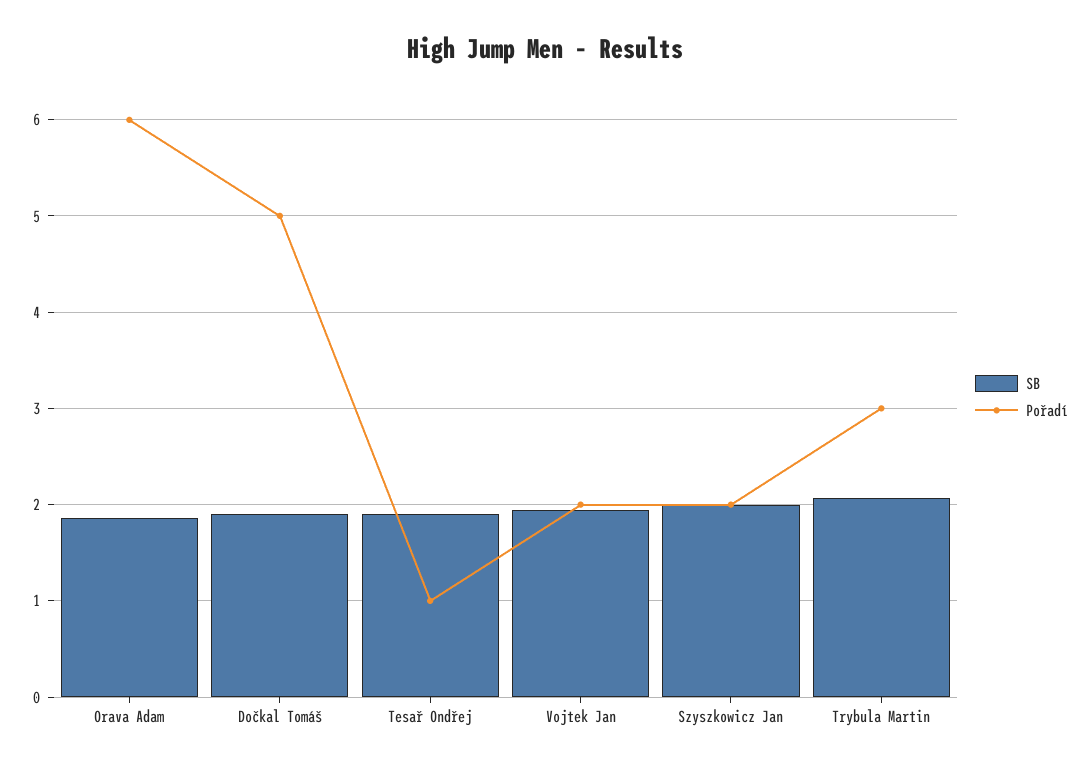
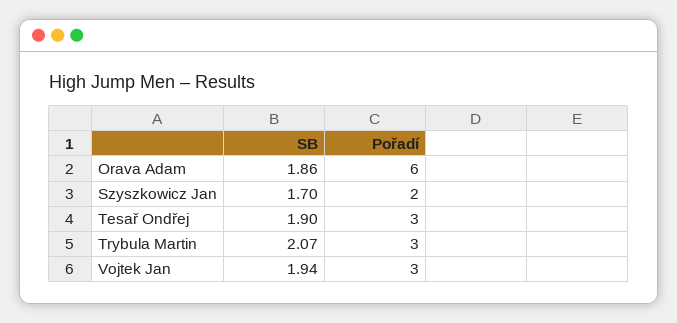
  {
    "SB": {
      "Orava Adam": 1.86,
-     "Dočkal Tomáš": 1.9,
      "Tesař Ondřej": 1.9,
      "Vojtek Jan": 1.94,
-     "Szyszkowicz Jan": 2,
+     "Szyszkowicz Jan": 1.7,
      "Trybula Martin": 2.07
    },
    "Pořadí": {
      "Orava Adam": 6,
-     "Dočkal Tomáš": 5,
-     "Tesař Ondřej": 1,
+     "Tesař Ondřej": 3,
-     "Vojtek Jan": 2,
+     "Vojtek Jan": 3,
      "Szyszkowicz Jan": 2,
      "Trybula Martin": 3
    }
  }

